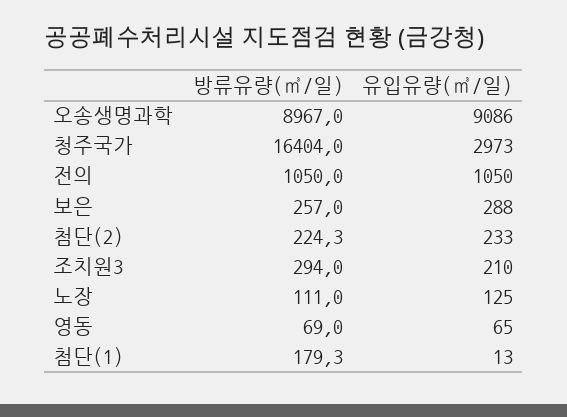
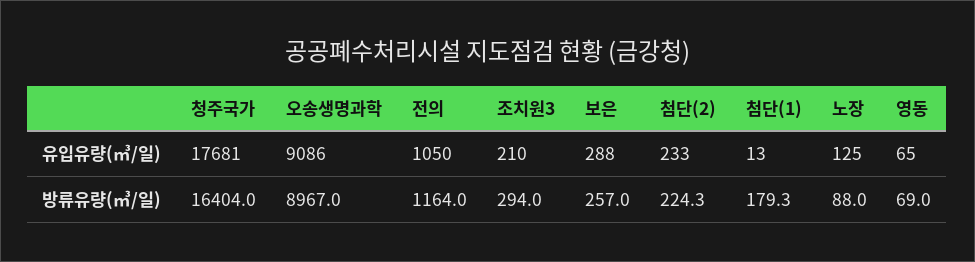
  {
    "방류유량(㎥/일)": {
      "오송생명과학": 8967,
      "청주국가": 16404,
-     "전의": 1050,
+     "전의": 1164,
      "보은": 257,
      "첨단(2)": 224.3,
      "조치원3": 294,
-     "노장": 111,
+     "노장": 88,
      "영동": 69,
      "첨단(1)": 179.3
    },
    "유입유량(㎥/일)": {
      "오송생명과학": 9086,
-     "청주국가": 2973,
+     "청주국가": 17681,
      "전의": 1050,
      "보은": 288,
      "첨단(2)": 233,
      "조치원3": 210,
      "노장": 125,
      "영동": 65,
      "첨단(1)": 13
    }
  }

